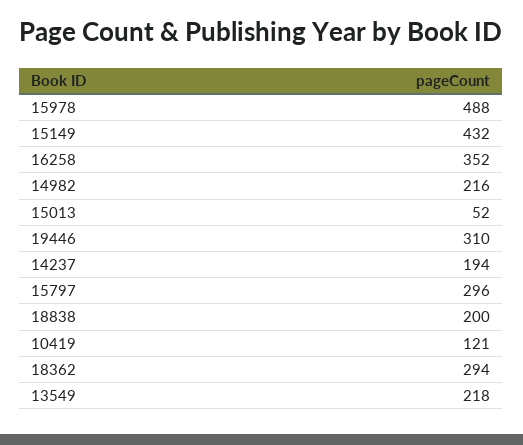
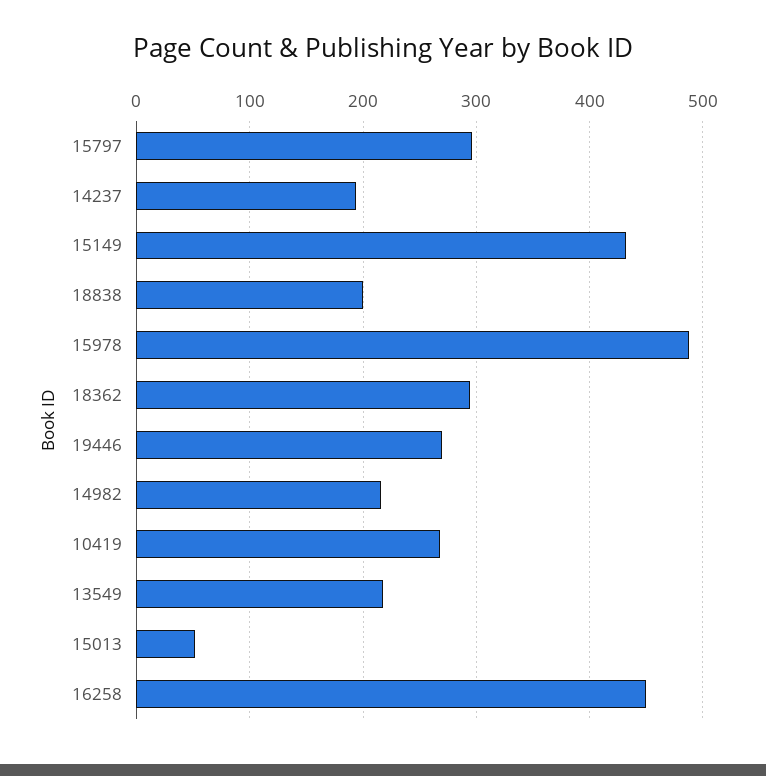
  {
    "15978": 488,
    "15149": 432,
-   "16258": 352,
+   "16258": 450,
    "14982": 216,
    "15013": 52,
-   "19446": 310,
+   "19446": 270,
    "14237": 194,
    "15797": 296,
    "18838": 200,
-   "10419": 121,
+   "10419": 270,
    "18362": 294,
    "13549": 218
  }

